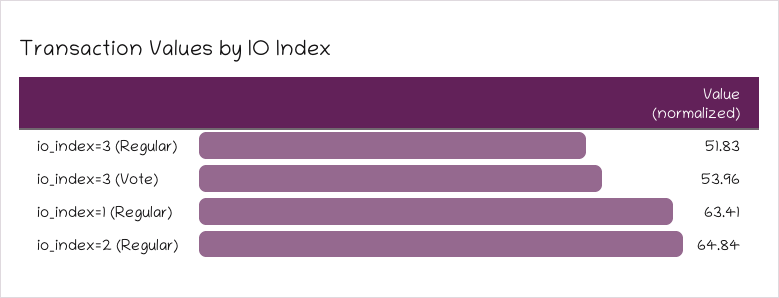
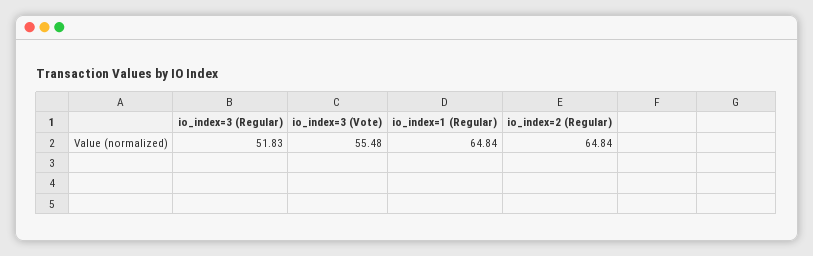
  {
    "io_index=3 (Regular)": 51.83,
-   "io_index=3 (Vote)": 53.96,
+   "io_index=3 (Vote)": 55.48,
-   "io_index=1 (Regular)": 63.41,
+   "io_index=1 (Regular)": 64.84,
    "io_index=2 (Regular)": 64.84
  }

